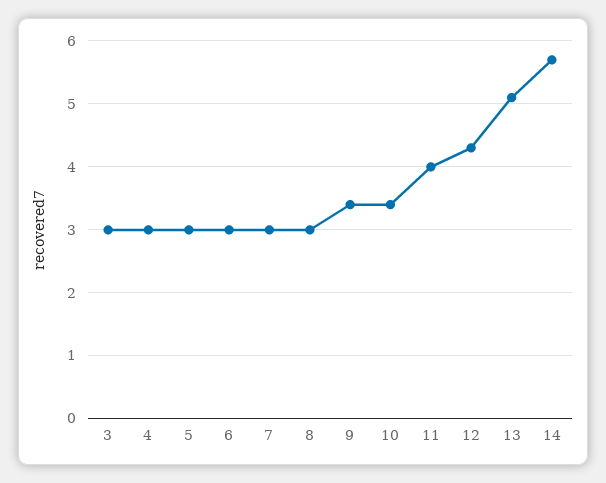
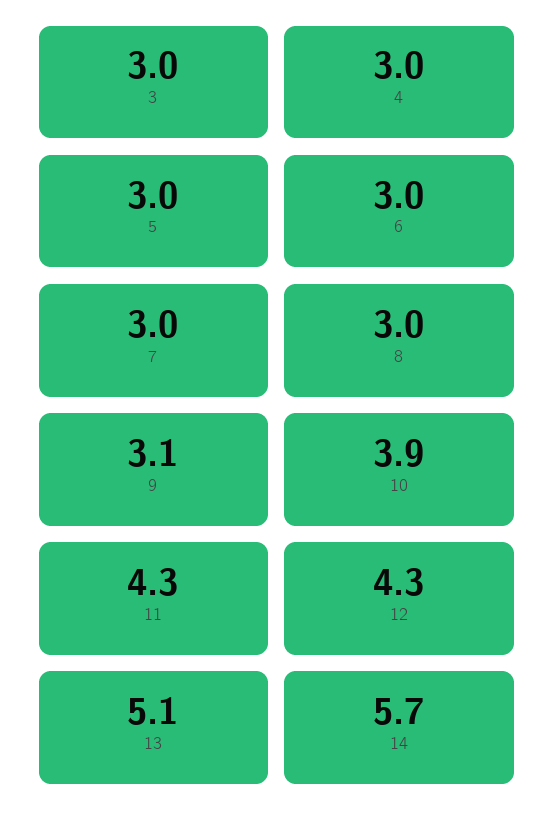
  {
    "3": 3,
    "4": 3,
    "5": 3,
    "6": 3,
    "7": 3,
    "8": 3,
-   "9": 3.4,
+   "9": 3.1,
-   "10": 3.4,
+   "10": 3.9,
-   "11": 4,
+   "11": 4.3,
    "12": 4.3,
    "13": 5.1,
    "14": 5.7
  }

